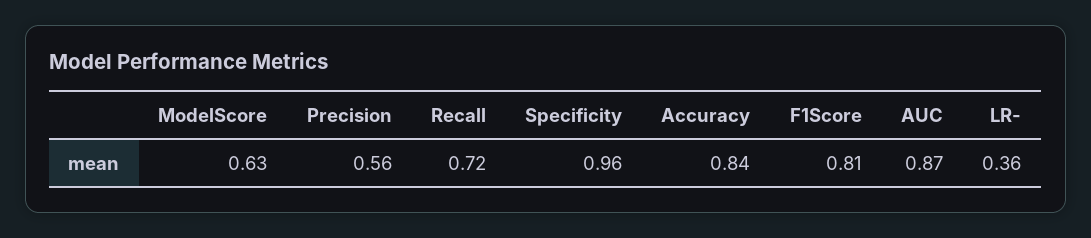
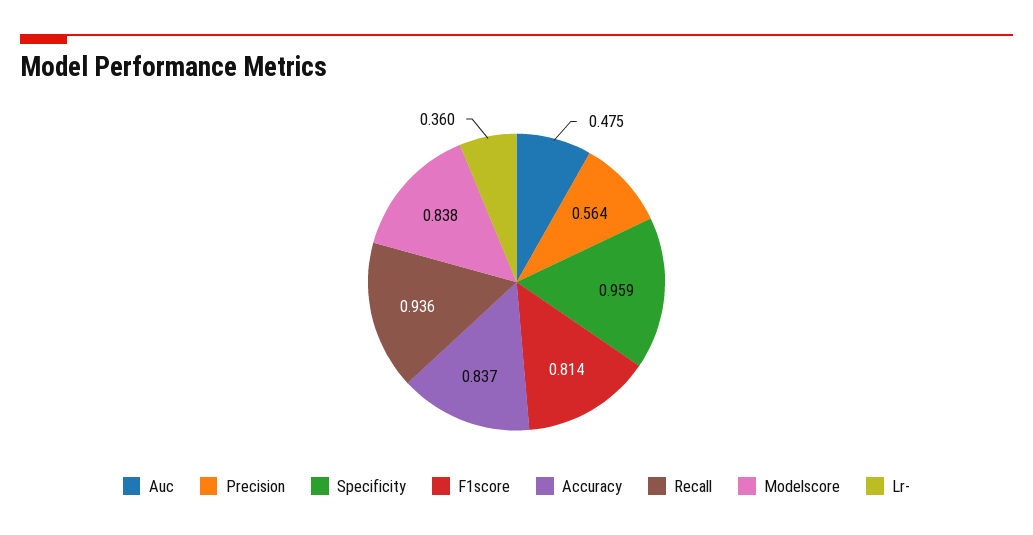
  {
-   "ModelScore": 0.63,
+   "ModelScore": 0.838,
    "Precision": 0.564,
-   "Recall": 0.72,
+   "Recall": 0.936,
    "Specificity": 0.959,
    "Accuracy": 0.837,
    "F1Score": 0.814,
-   "AUC": 0.87,
+   "AUC": 0.475,
    "LR-": 0.36
  }

